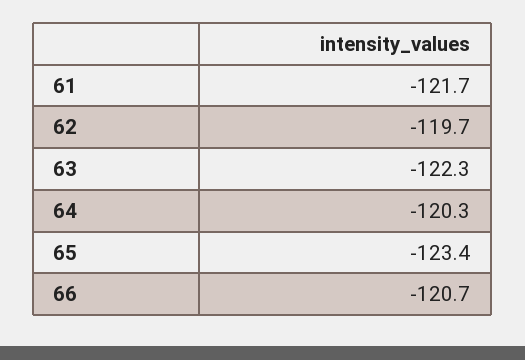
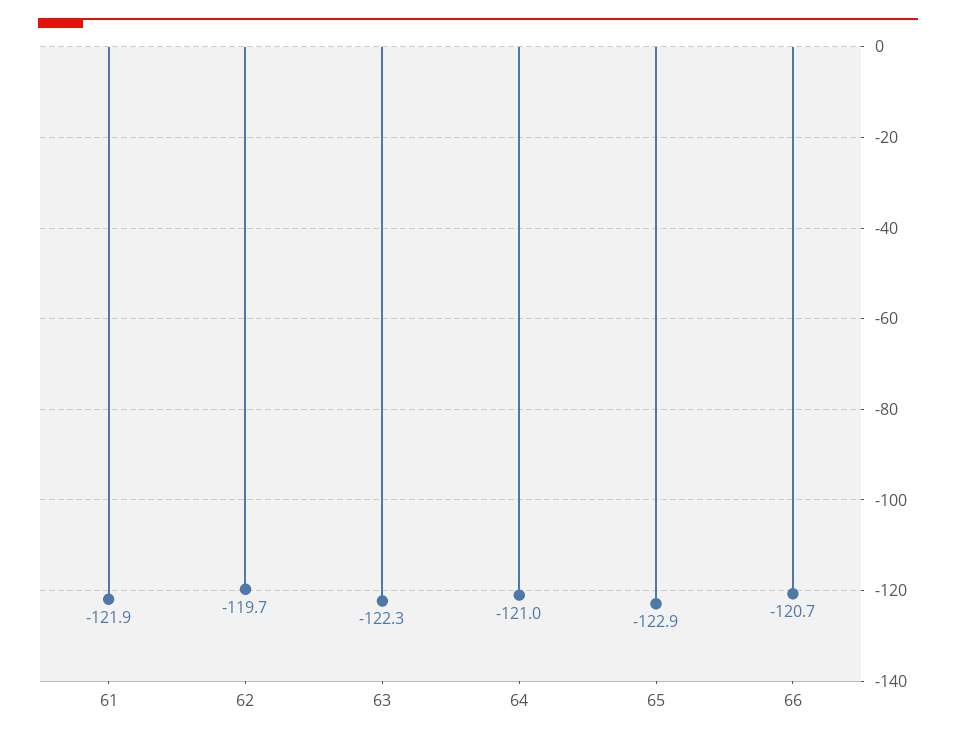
  {
-   "61": -121.7,
+   "61": -121.9,
    "62": -119.7,
    "63": -122.3,
-   "64": -120.3,
+   "64": -121,
-   "65": -123.4,
+   "65": -122.9,
    "66": -120.7
  }

